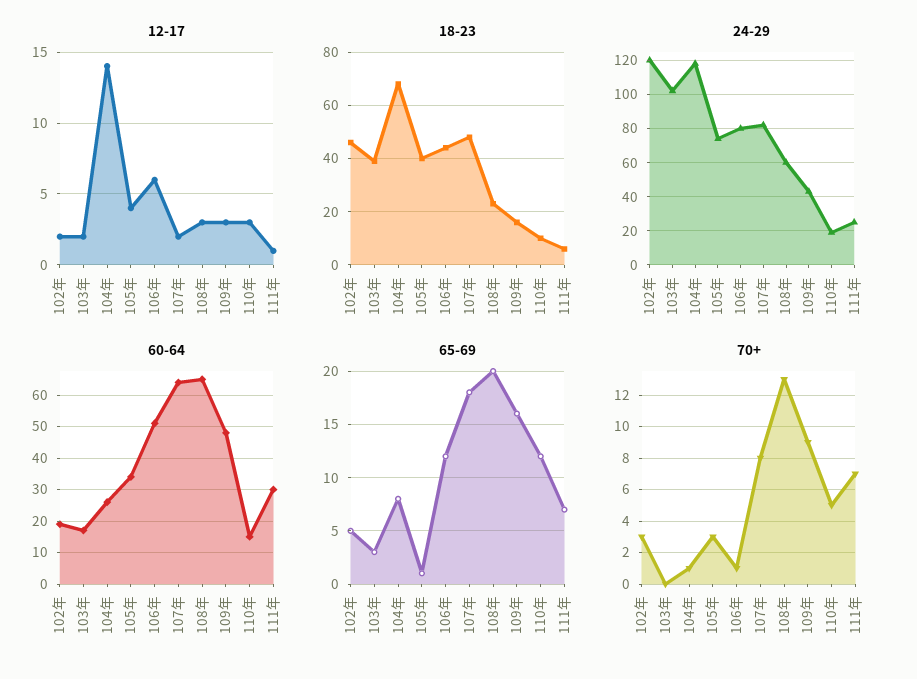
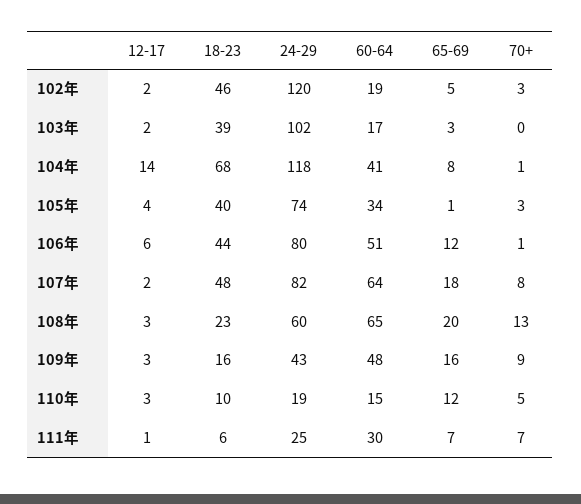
  {
    "12-17": {
      "102年": 2,
      "103年": 2,
      "104年": 14,
      "105年": 4,
      "106年": 6,
      "107年": 2,
      "108年": 3,
      "109年": 3,
      "110年": 3,
      "111年": 1
    },
    "18-23": {
      "102年": 46,
      "103年": 39,
      "104年": 68,
      "105年": 40,
      "106年": 44,
      "107年": 48,
      "108年": 23,
      "109年": 16,
      "110年": 10,
      "111年": 6
    },
    "24-29": {
      "102年": 120,
      "103年": 102,
      "104年": 118,
      "105年": 74,
      "106年": 80,
      "107年": 82,
      "108年": 60,
      "109年": 43,
      "110年": 19,
      "111年": 25
    },
    "60-64": {
      "102年": 19,
      "103年": 17,
-     "104年": 25,
+     "104年": 41,
      "105年": 34,
      "106年": 51,
      "107年": 64,
      "108年": 65,
      "109年": 48,
      "110年": 15,
      "111年": 30
    },
    "65-69": {
      "102年": 5,
      "103年": 3,
      "104年": 8,
      "105年": 1,
      "106年": 12,
      "107年": 18,
      "108年": 20,
      "109年": 16,
      "110年": 12,
      "111年": 7
    },
    "70+": {
      "102年": 3,
      "103年": 0,
      "104年": 1,
      "105年": 3,
      "106年": 1,
      "107年": 8,
      "108年": 13,
      "109年": 9,
      "110年": 5,
      "111年": 7
    }
  }

